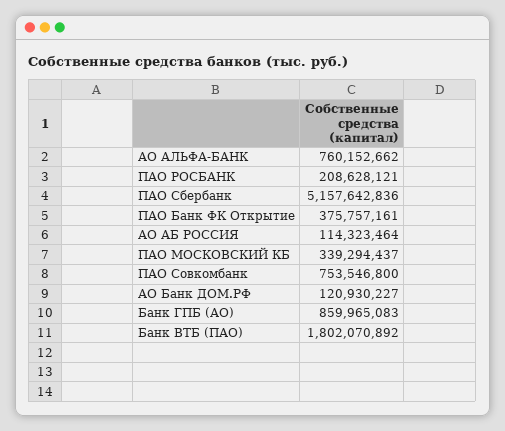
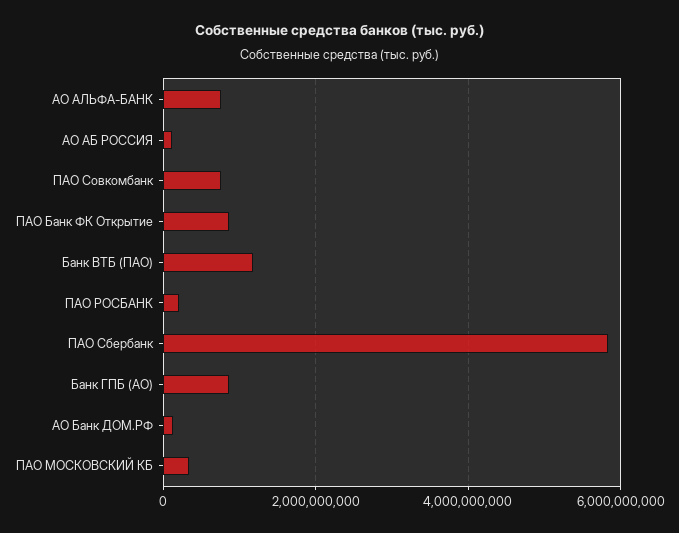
  {
    "АО АЛЬФА-БАНК": 760152662,
    "ПАО РОСБАНК": 208628121,
-   "ПАО Сбербанк": 5157642836,
+   "ПАО Сбербанк": 5800000000,
-   "ПАО Банк ФК Открытие": 375757161,
+   "ПАО Банк ФК Открытие": 800000000,
    "АО АБ РОССИЯ": 114323464,
    "ПАО МОСКОВСКИЙ КБ": 339294437,
    "ПАО Совкомбанк": 753546800,
    "АО Банк ДОМ.РФ": 120930227,
    "Банк ГПБ (АО)": 859965083,
-   "Банк ВТБ (ПАО)": 1802070892
+   "Банк ВТБ (ПАО)": 1200000000
  }

